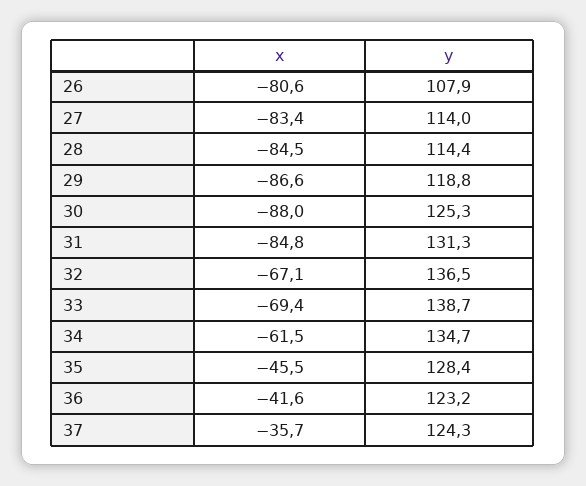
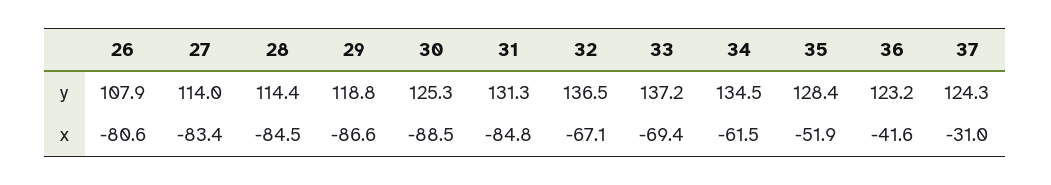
  {
    "x": {
      "26": -80.6,
      "27": -83.4,
      "28": -84.5,
      "29": -86.6,
-     "30": -88,
+     "30": -88.5,
      "31": -84.8,
      "32": -67.1,
      "33": -69.4,
      "34": -61.5,
-     "35": -45.5,
+     "35": -51.9,
      "36": -41.6,
-     "37": -35.7
+     "37": -31
    },
    "y": {
      "26": 107.9,
      "27": 114,
      "28": 114.4,
      "29": 118.8,
      "30": 125.3,
      "31": 131.3,
      "32": 136.5,
-     "33": 138.7,
+     "33": 137.2,
-     "34": 134.7,
+     "34": 134.5,
      "35": 128.4,
      "36": 123.2,
      "37": 124.3
    }
  }

